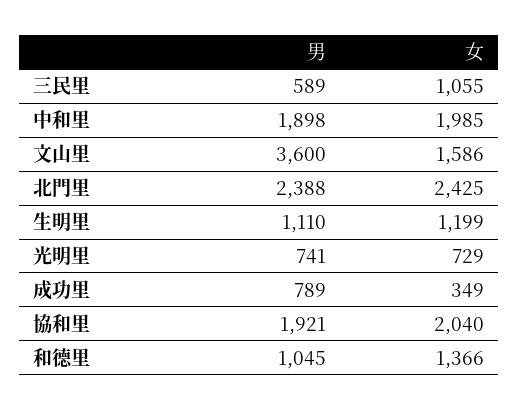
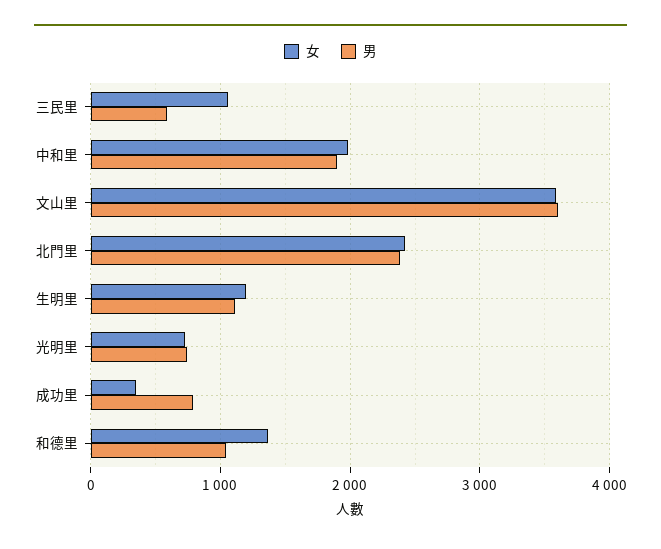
  {
    "男": {
      "三民里": 589,
      "中和里": 1898,
      "文山里": 3600,
      "北門里": 2388,
      "生明里": 1110,
      "光明里": 741,
      "成功里": 789,
-     "協和里": 1921,
      "和德里": 1045
    },
    "女": {
      "三民里": 1055,
      "中和里": 1985,
-     "文山里": 1586,
+     "文山里": 3600,
      "北門里": 2425,
      "生明里": 1199,
      "光明里": 729,
      "成功里": 349,
-     "協和里": 2040,
      "和德里": 1366
    }
  }

